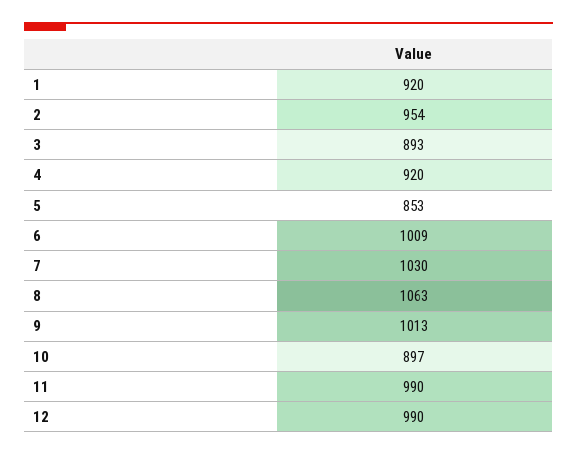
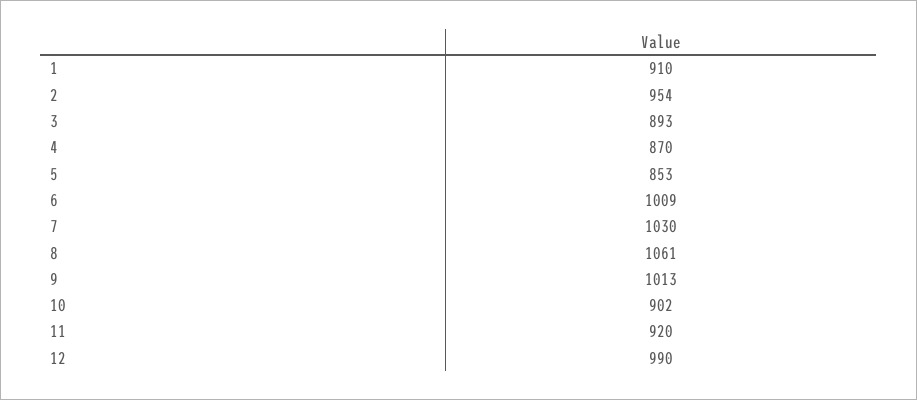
  {
-   "1": 920,
+   "1": 910,
    "2": 954,
    "3": 893,
-   "4": 920,
+   "4": 870,
    "5": 853,
    "6": 1009,
    "7": 1030,
-   "8": 1063,
+   "8": 1061,
    "9": 1013,
-   "10": 897,
+   "10": 902,
-   "11": 990,
+   "11": 920,
    "12": 990
  }

